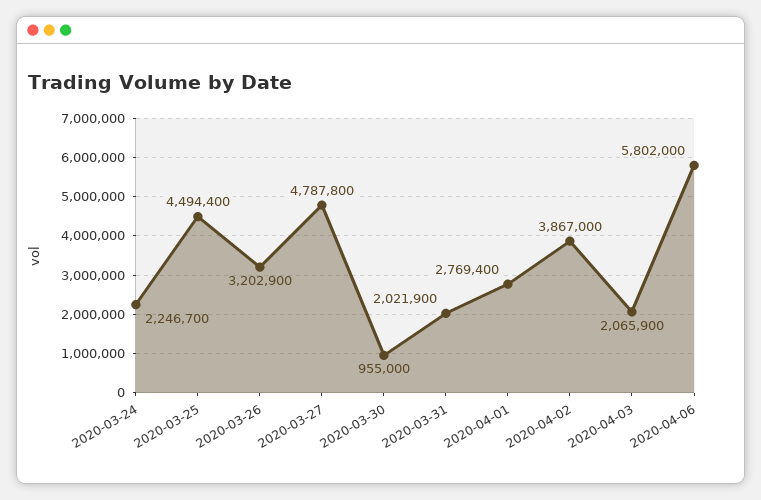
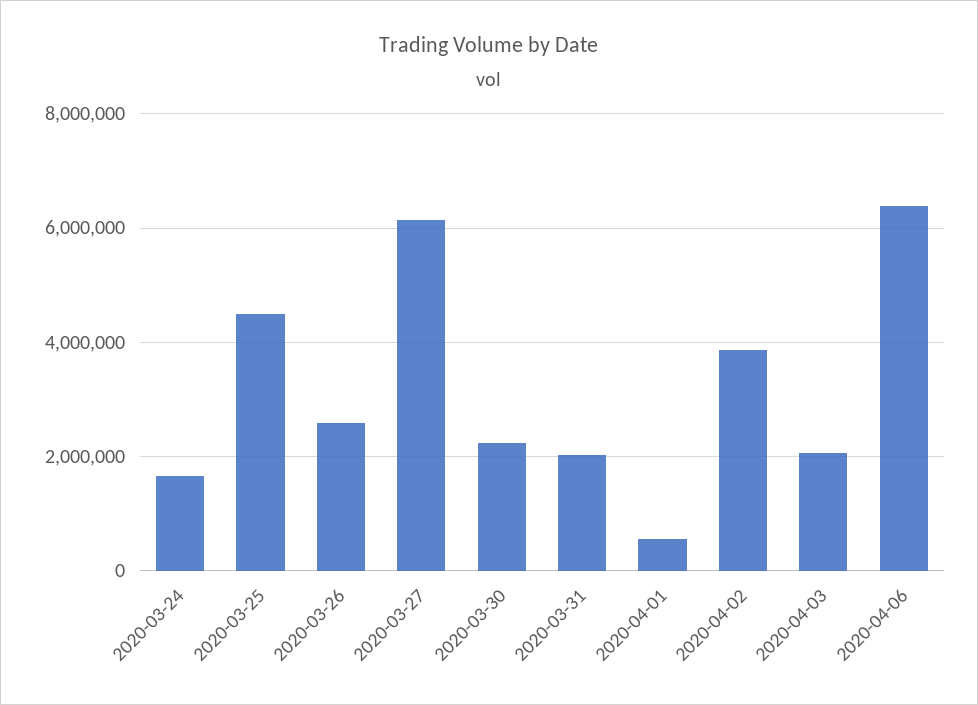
  {
-   "2020-03-24": 2246700,
+   "2020-03-24": 1600000,
    "2020-03-25": 4494400,
-   "2020-03-26": 3202900,
+   "2020-03-26": 2600000,
-   "2020-03-27": 4787800,
+   "2020-03-27": 6200000,
-   "2020-03-30": 955000,
+   "2020-03-30": 2200000,
    "2020-03-31": 2021900,
-   "2020-04-01": 2769400,
+   "2020-04-01": 600000,
    "2020-04-02": 3867000,
    "2020-04-03": 2065900,
-   "2020-04-06": 5802000
+   "2020-04-06": 6400000
  }

